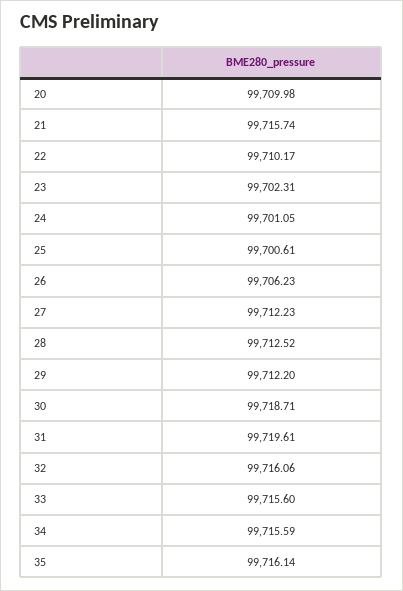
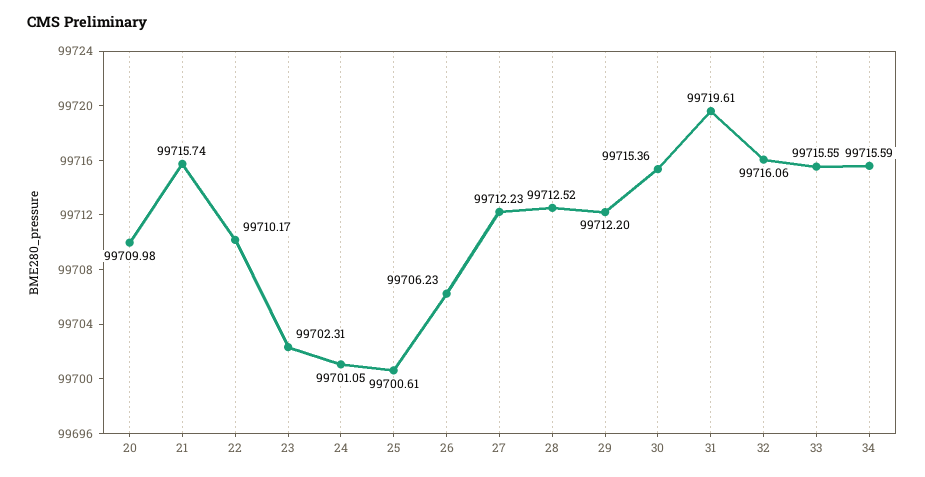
  {
    "20": 99709.98,
    "21": 99715.74,
    "22": 99710.17,
    "23": 99702.31,
    "24": 99701.05,
    "25": 99700.61,
    "26": 99706.23,
    "27": 99712.23,
    "28": 99712.52,
    "29": 99712.2,
-   "30": 99718.71,
+   "30": 99715.36,
    "31": 99719.61,
    "32": 99716.06,
-   "33": 99715.6,
+   "33": 99715.55,
-   "34": 99715.59,
+   "34": 99715.59
-   "35": 99716.14
  }

